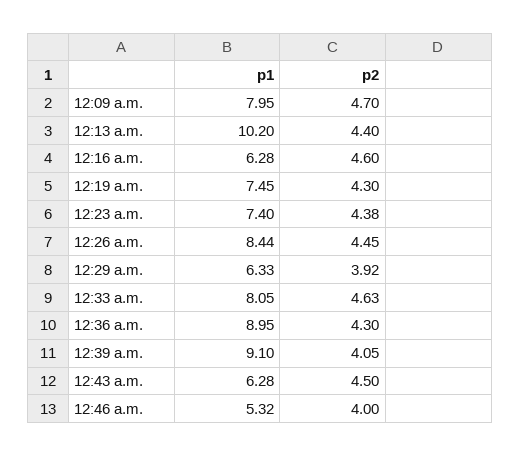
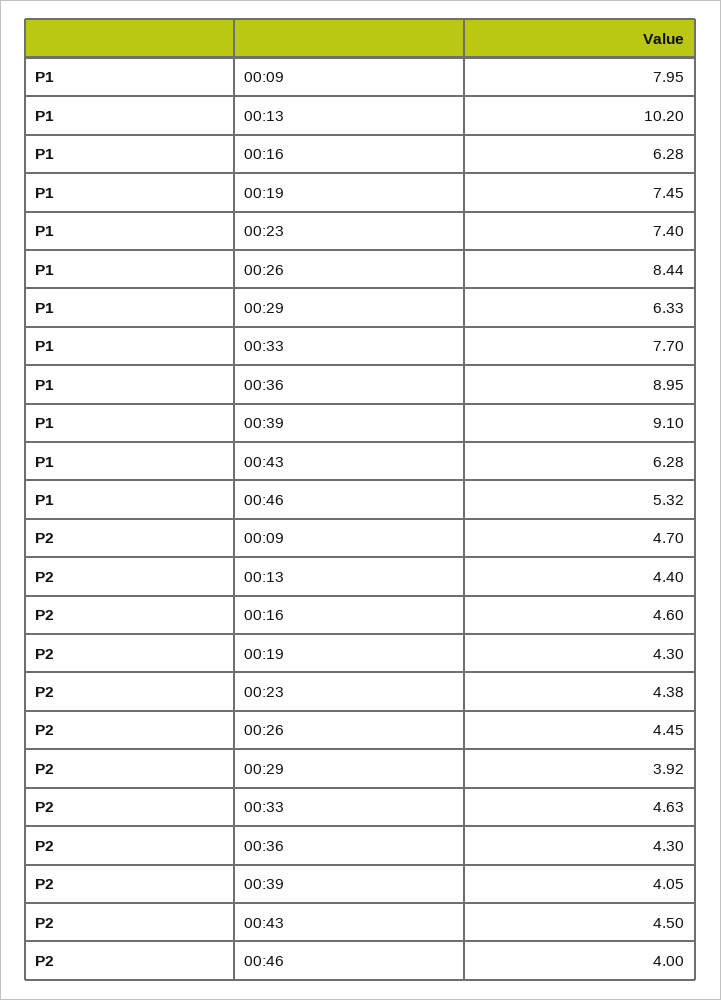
  {
    "p1": {
      "12:09 a.m.": 7.95,
      "12:13 a.m.": 10.2,
      "12:16 a.m.": 6.28,
      "12:19 a.m.": 7.45,
      "12:23 a.m.": 7.4,
      "12:26 a.m.": 8.44,
      "12:29 a.m.": 6.33,
-     "12:33 a.m.": 8.05,
+     "12:33 a.m.": 7.7,
      "12:36 a.m.": 8.95,
      "12:39 a.m.": 9.1,
      "12:43 a.m.": 6.28,
      "12:46 a.m.": 5.32
    },
    "p2": {
      "12:09 a.m.": 4.7,
      "12:13 a.m.": 4.4,
      "12:16 a.m.": 4.6,
      "12:19 a.m.": 4.3,
      "12:23 a.m.": 4.38,
      "12:26 a.m.": 4.45,
      "12:29 a.m.": 3.92,
      "12:33 a.m.": 4.63,
      "12:36 a.m.": 4.3,
      "12:39 a.m.": 4.05,
      "12:43 a.m.": 4.5,
      "12:46 a.m.": 4
    }
  }

